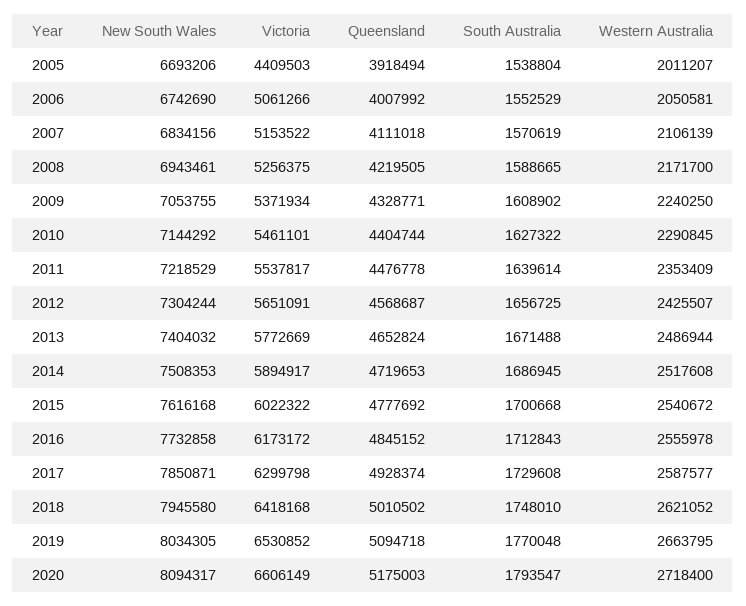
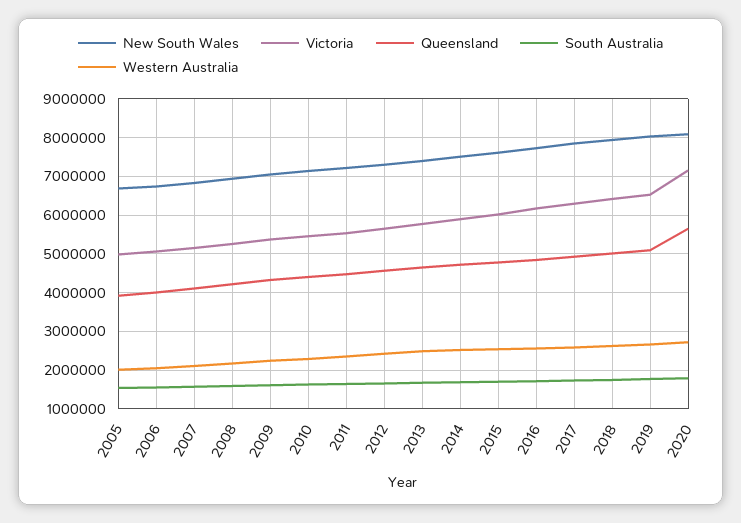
  {
    "New South Wales": {
      "2005": 6693206,
      "2006": 6742690,
      "2007": 6834156,
      "2008": 6943461,
      "2009": 7053755,
      "2010": 7144292,
      "2011": 7218529,
      "2012": 7304244,
      "2013": 7404032,
      "2014": 7508353,
      "2015": 7616168,
      "2016": 7732858,
      "2017": 7850871,
      "2018": 7945580,
      "2019": 8034305,
      "2020": 8094317
    },
    "Victoria": {
-     "2005": 4409503,
+     "2005": 5000000,
      "2006": 5061266,
      "2007": 5153522,
      "2008": 5256375,
      "2009": 5371934,
      "2010": 5461101,
      "2011": 5537817,
      "2012": 5651091,
      "2013": 5772669,
      "2014": 5894917,
      "2015": 6022322,
      "2016": 6173172,
      "2017": 6299798,
      "2018": 6418168,
      "2019": 6530852,
-     "2020": 6606149
+     "2020": 7200000
    },
    "Queensland": {
      "2005": 3918494,
      "2006": 4007992,
      "2007": 4111018,
      "2008": 4219505,
      "2009": 4328771,
      "2010": 4404744,
      "2011": 4476778,
      "2012": 4568687,
      "2013": 4652824,
      "2014": 4719653,
      "2015": 4777692,
      "2016": 4845152,
      "2017": 4928374,
      "2018": 5010502,
      "2019": 5094718,
-     "2020": 5175003
+     "2020": 5600000
    },
    "South Australia": {
      "2005": 1538804,
      "2006": 1552529,
      "2007": 1570619,
      "2008": 1588665,
      "2009": 1608902,
      "2010": 1627322,
      "2011": 1639614,
      "2012": 1656725,
      "2013": 1671488,
      "2014": 1686945,
      "2015": 1700668,
      "2016": 1712843,
      "2017": 1729608,
      "2018": 1748010,
      "2019": 1770048,
      "2020": 1793547
    },
    "Western Australia": {
      "2005": 2011207,
      "2006": 2050581,
      "2007": 2106139,
      "2008": 2171700,
      "2009": 2240250,
      "2010": 2290845,
      "2011": 2353409,
      "2012": 2425507,
      "2013": 2486944,
      "2014": 2517608,
      "2015": 2540672,
      "2016": 2555978,
      "2017": 2587577,
      "2018": 2621052,
      "2019": 2663795,
      "2020": 2718400
    }
  }

